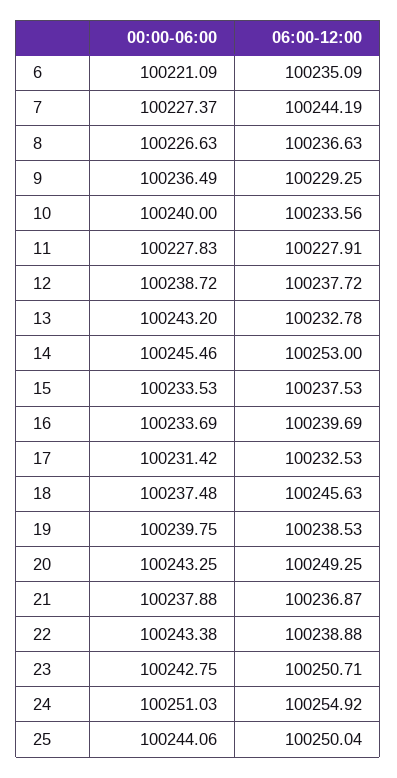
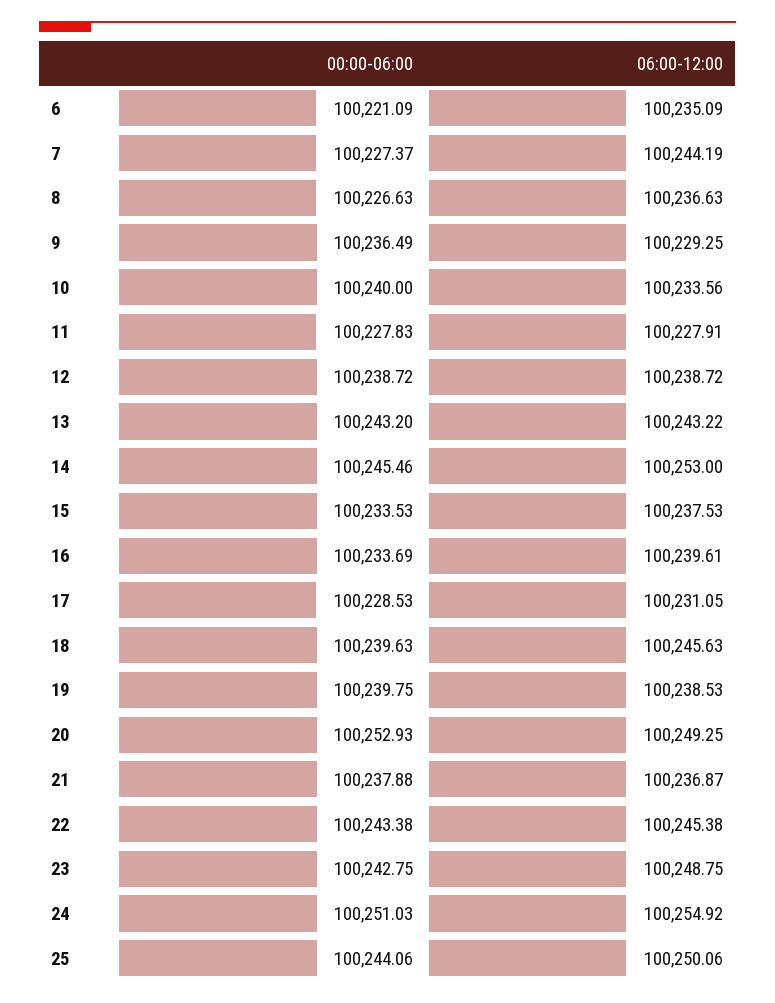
  {
    "00:00-06:00": {
      "6": 100221.09,
      "7": 100227.37,
      "8": 100226.63,
      "9": 100236.49,
      "10": 100240,
      "11": 100227.83,
      "12": 100238.72,
      "13": 100243.2,
      "14": 100245.46,
      "15": 100233.53,
      "16": 100233.69,
-     "17": 100231.42,
+     "17": 100228.53,
-     "18": 100237.48,
+     "18": 100239.63,
      "19": 100239.75,
-     "20": 100243.25,
+     "20": 100252.93,
      "21": 100237.88,
      "22": 100243.38,
      "23": 100242.75,
      "24": 100251.03,
      "25": 100244.06
    },
    "06:00-12:00": {
      "6": 100235.09,
      "7": 100244.19,
      "8": 100236.63,
      "9": 100229.25,
      "10": 100233.56,
      "11": 100227.91,
-     "12": 100237.72,
+     "12": 100238.72,
-     "13": 100232.78,
+     "13": 100243.22,
      "14": 100253,
      "15": 100237.53,
-     "16": 100239.69,
+     "16": 100239.61,
-     "17": 100232.53,
+     "17": 100231.05,
      "18": 100245.63,
      "19": 100238.53,
      "20": 100249.25,
      "21": 100236.87,
-     "22": 100238.88,
+     "22": 100245.38,
-     "23": 100250.71,
+     "23": 100248.75,
      "24": 100254.92,
-     "25": 100250.04
+     "25": 100250.06
    }
  }

